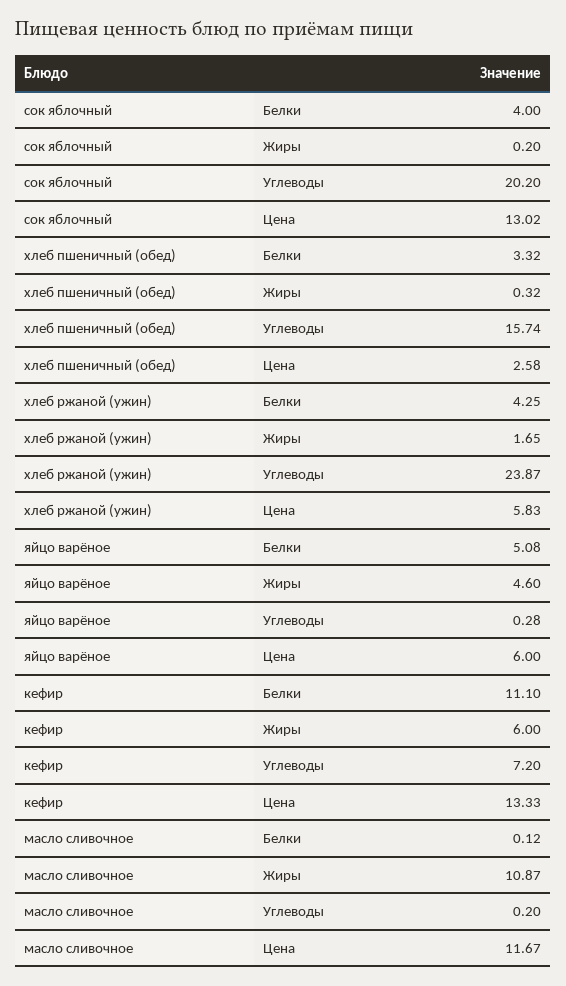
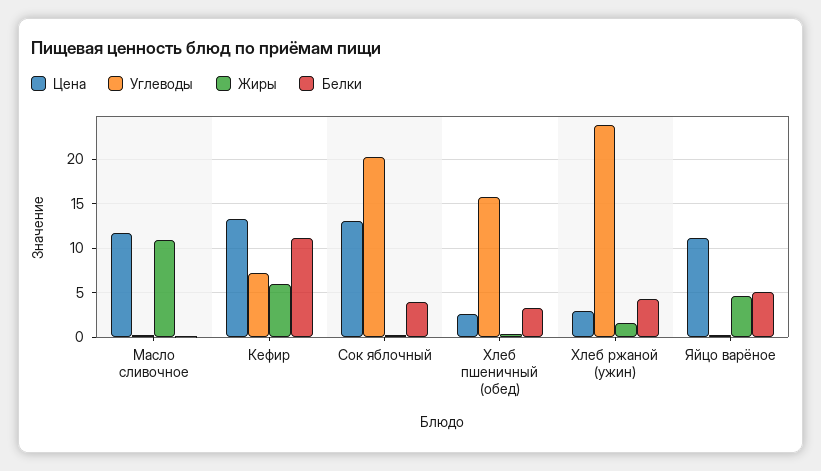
  {
    "Белки": {
      "сок яблочный": 4,
      "хлеб пшеничный (обед)": 3.32,
      "хлеб ржаной (ужин)": 4.25,
      "яйцо варёное": 5.08,
      "кефир": 11.1,
      "масло сливочное": 0.12
    },
    "Жиры": {
      "сок яблочный": 0.2,
      "хлеб пшеничный (обед)": 0.32,
      "хлеб ржаной (ужин)": 1.65,
      "яйцо варёное": 4.6,
      "кефир": 6,
      "масло сливочное": 10.87
    },
    "Углеводы": {
      "сок яблочный": 20.2,
      "хлеб пшеничный (обед)": 15.74,
      "хлеб ржаной (ужин)": 23.87,
      "яйцо варёное": 0.28,
      "кефир": 7.2,
      "масло сливочное": 0.2
    },
    "Цена": {
      "сок яблочный": 13.02,
      "хлеб пшеничный (обед)": 2.58,
-     "хлеб ржаной (ужин)": 5.83,
+     "хлеб ржаной (ужин)": 3,
-     "яйцо варёное": 6,
+     "яйцо варёное": 11,
      "кефир": 13.33,
      "масло сливочное": 11.67
    }
  }

